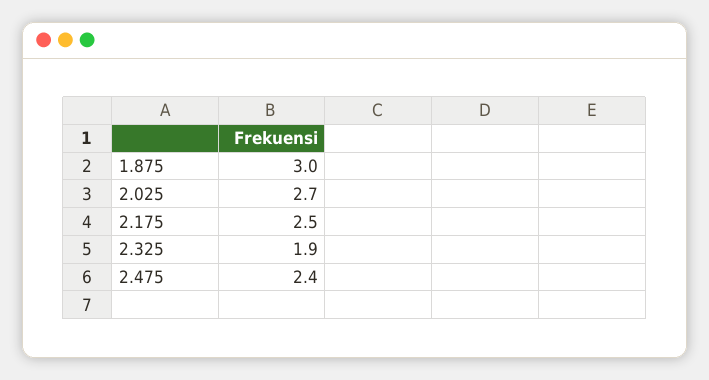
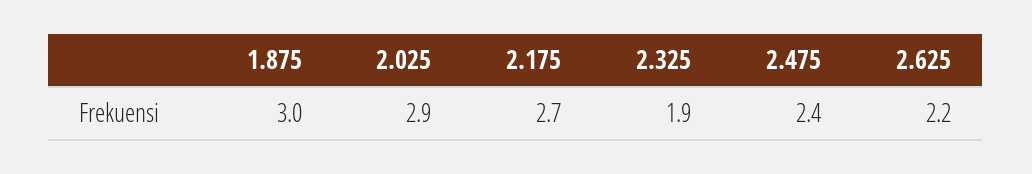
  {
    "1.875": 3,
-   "2.025": 2.7,
+   "2.025": 2.9,
-   "2.175": 2.5,
+   "2.175": 2.7,
    "2.325": 1.9,
-   "2.475": 2.4
+   "2.475": 2.4,
+   "2.625": 2.2
  }

